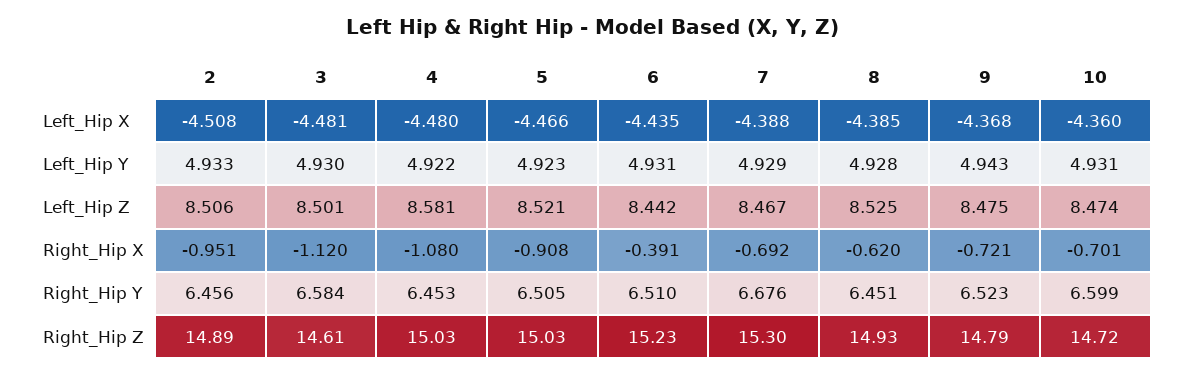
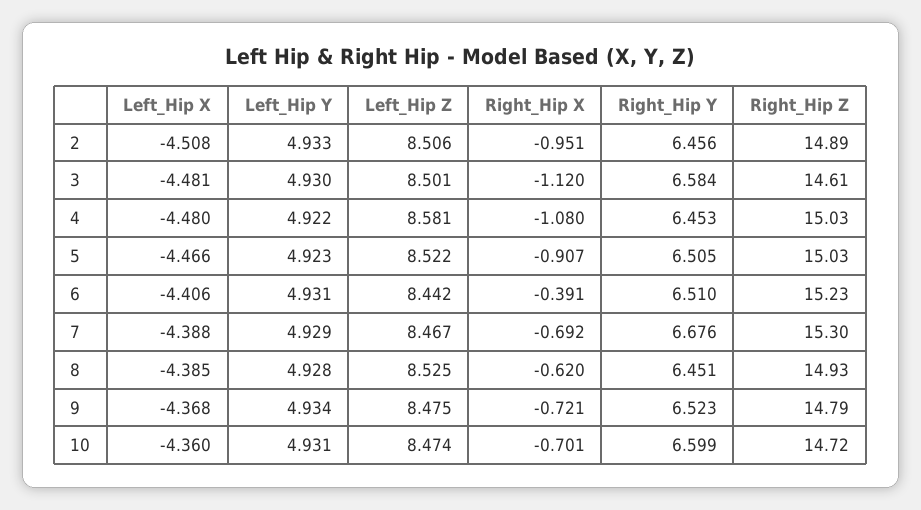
  {
    "2": {
      "Left_Hip X": -4.508,
      "Left_Hip Y": 4.933,
      "Left_Hip Z": 8.506,
      "Right_Hip X": -0.951,
      "Right_Hip Y": 6.456,
      "Right_Hip Z": 14.89
    },
    "3": {
      "Left_Hip X": -4.481,
      "Left_Hip Y": 4.93,
      "Left_Hip Z": 8.501,
      "Right_Hip X": -1.12,
      "Right_Hip Y": 6.584,
      "Right_Hip Z": 14.61
    },
    "4": {
      "Left_Hip X": -4.48,
      "Left_Hip Y": 4.922,
      "Left_Hip Z": 8.581,
      "Right_Hip X": -1.08,
      "Right_Hip Y": 6.453,
      "Right_Hip Z": 15.03
    },
    "5": {
      "Left_Hip X": -4.466,
      "Left_Hip Y": 4.923,
-     "Left_Hip Z": 8.521,
+     "Left_Hip Z": 8.522,
-     "Right_Hip X": -0.908,
+     "Right_Hip X": -0.907,
      "Right_Hip Y": 6.505,
      "Right_Hip Z": 15.03
    },
    "6": {
-     "Left_Hip X": -4.435,
+     "Left_Hip X": -4.406,
      "Left_Hip Y": 4.931,
      "Left_Hip Z": 8.442,
      "Right_Hip X": -0.391,
      "Right_Hip Y": 6.51,
      "Right_Hip Z": 15.23
    },
    "7": {
      "Left_Hip X": -4.388,
      "Left_Hip Y": 4.929,
      "Left_Hip Z": 8.467,
      "Right_Hip X": -0.692,
      "Right_Hip Y": 6.676,
      "Right_Hip Z": 15.3
    },
    "8": {
      "Left_Hip X": -4.385,
      "Left_Hip Y": 4.928,
      "Left_Hip Z": 8.525,
      "Right_Hip X": -0.62,
      "Right_Hip Y": 6.451,
      "Right_Hip Z": 14.93
    },
    "9": {
      "Left_Hip X": -4.368,
-     "Left_Hip Y": 4.943,
+     "Left_Hip Y": 4.934,
      "Left_Hip Z": 8.475,
      "Right_Hip X": -0.721,
      "Right_Hip Y": 6.523,
      "Right_Hip Z": 14.79
    },
    "10": {
      "Left_Hip X": -4.36,
      "Left_Hip Y": 4.931,
      "Left_Hip Z": 8.474,
      "Right_Hip X": -0.701,
      "Right_Hip Y": 6.599,
      "Right_Hip Z": 14.72
    }
  }

